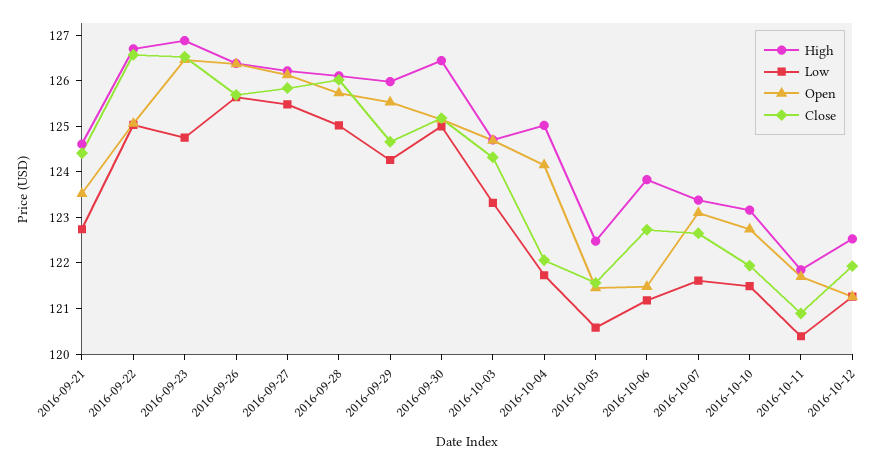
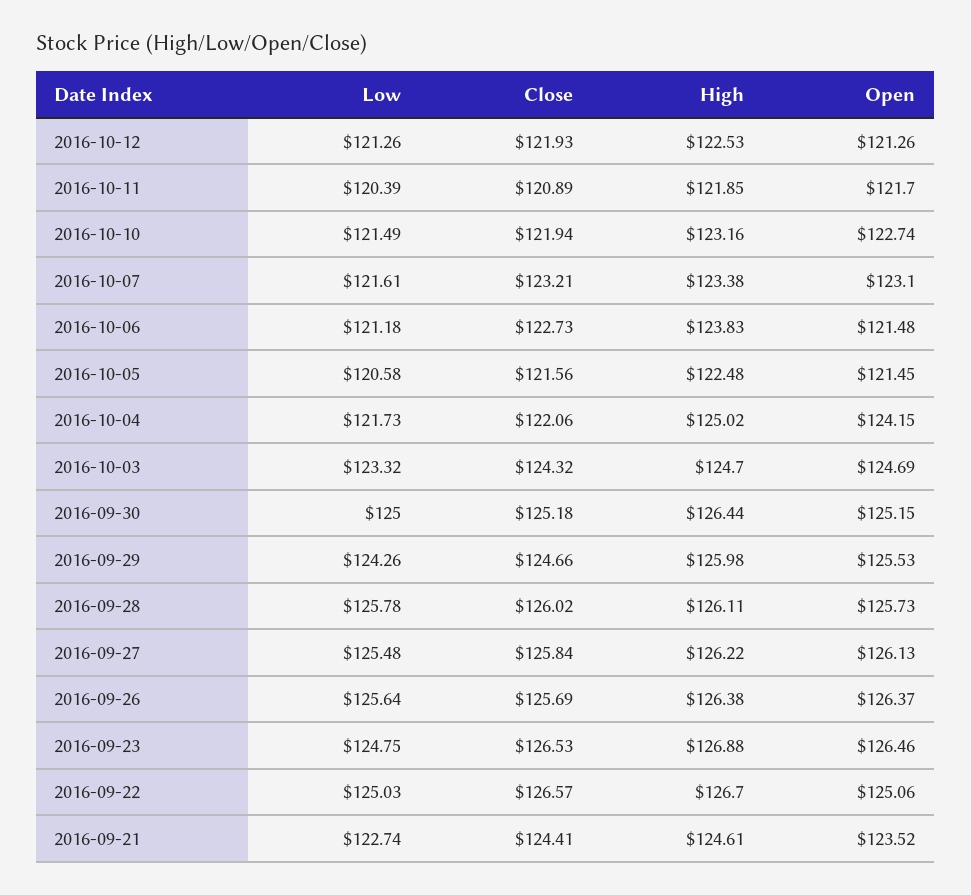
  {
    "High": {
      "2016-09-21": 124.61,
      "2016-09-22": 126.7,
      "2016-09-23": 126.88,
      "2016-09-26": 126.38,
      "2016-09-27": 126.22,
      "2016-09-28": 126.11,
      "2016-09-29": 125.98,
      "2016-09-30": 126.44,
      "2016-10-03": 124.7,
      "2016-10-04": 125.02,
      "2016-10-05": 122.48,
      "2016-10-06": 123.83,
      "2016-10-07": 123.38,
      "2016-10-10": 123.16,
      "2016-10-11": 121.85,
      "2016-10-12": 122.53
    },
    "Low": {
      "2016-09-21": 122.74,
      "2016-09-22": 125.03,
      "2016-09-23": 124.75,
      "2016-09-26": 125.64,
      "2016-09-27": 125.48,
-     "2016-09-28": 125,
+     "2016-09-28": 125.78,
      "2016-09-29": 124.26,
      "2016-09-30": 125,
      "2016-10-03": 123.32,
      "2016-10-04": 121.73,
      "2016-10-05": 120.58,
      "2016-10-06": 121.18,
      "2016-10-07": 121.61,
      "2016-10-10": 121.49,
      "2016-10-11": 120.39,
      "2016-10-12": 121.26
    },
    "Open": {
      "2016-09-21": 123.52,
      "2016-09-22": 125.06,
      "2016-09-23": 126.46,
      "2016-09-26": 126.37,
      "2016-09-27": 126.13,
      "2016-09-28": 125.73,
      "2016-09-29": 125.53,
      "2016-09-30": 125.15,
      "2016-10-03": 124.69,
      "2016-10-04": 124.15,
      "2016-10-05": 121.45,
      "2016-10-06": 121.48,
      "2016-10-07": 123.1,
      "2016-10-10": 122.74,
      "2016-10-11": 121.7,
      "2016-10-12": 121.26
    },
    "Close": {
      "2016-09-21": 124.41,
      "2016-09-22": 126.57,
      "2016-09-23": 126.53,
      "2016-09-26": 125.69,
      "2016-09-27": 125.84,
      "2016-09-28": 126.02,
      "2016-09-29": 124.66,
      "2016-09-30": 125.18,
      "2016-10-03": 124.32,
      "2016-10-04": 122.06,
      "2016-10-05": 121.56,
      "2016-10-06": 122.73,
-     "2016-10-07": 122.6,
+     "2016-10-07": 123.21,
      "2016-10-10": 121.94,
      "2016-10-11": 120.89,
      "2016-10-12": 121.93
    }
  }

